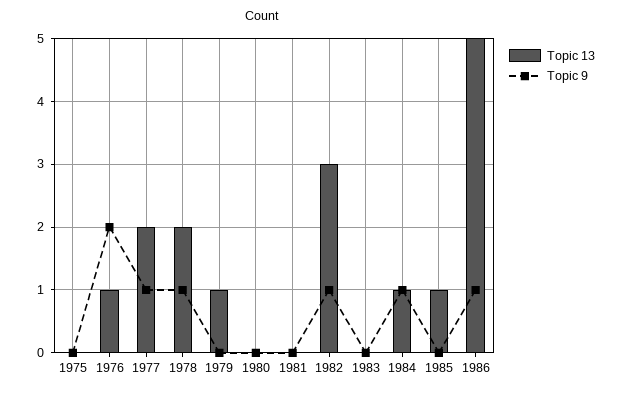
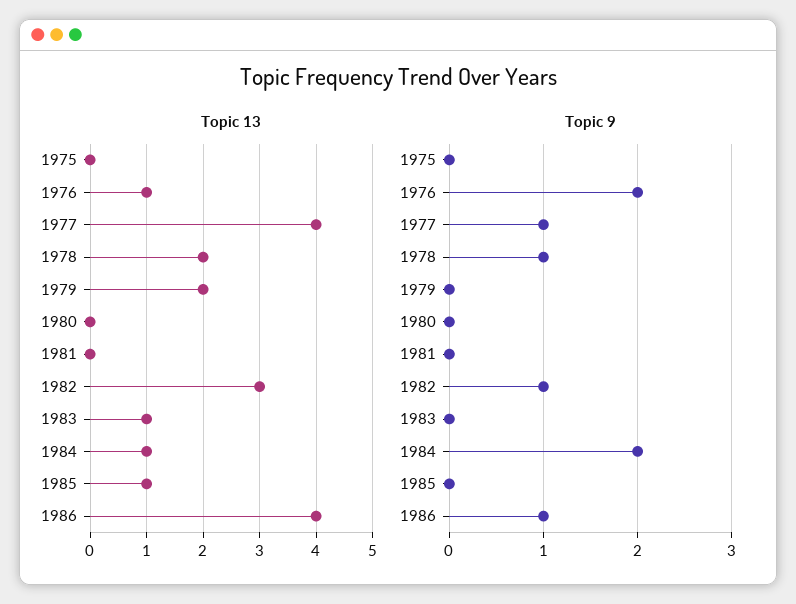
  {
    "Topic 13": {
      "1975": 0,
      "1976": 1,
-     "1977": 2,
+     "1977": 4,
      "1978": 2,
-     "1979": 1,
+     "1979": 2,
      "1980": 0,
      "1981": 0,
      "1982": 3,
-     "1983": 0,
+     "1983": 1,
      "1984": 1,
      "1985": 1,
-     "1986": 5
+     "1986": 4
    },
    "Topic 9": {
      "1975": 0,
      "1976": 2,
      "1977": 1,
      "1978": 1,
      "1979": 0,
      "1980": 0,
      "1981": 0,
      "1982": 1,
      "1983": 0,
-     "1984": 1,
+     "1984": 2,
      "1985": 0,
      "1986": 1
    }
  }

